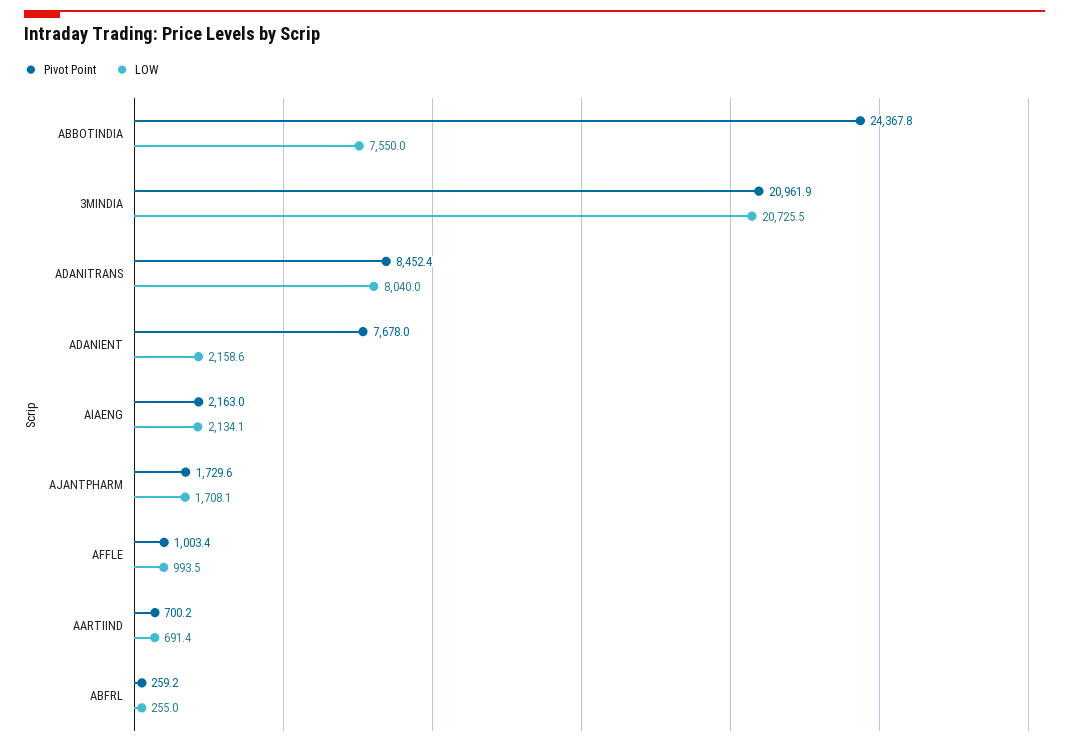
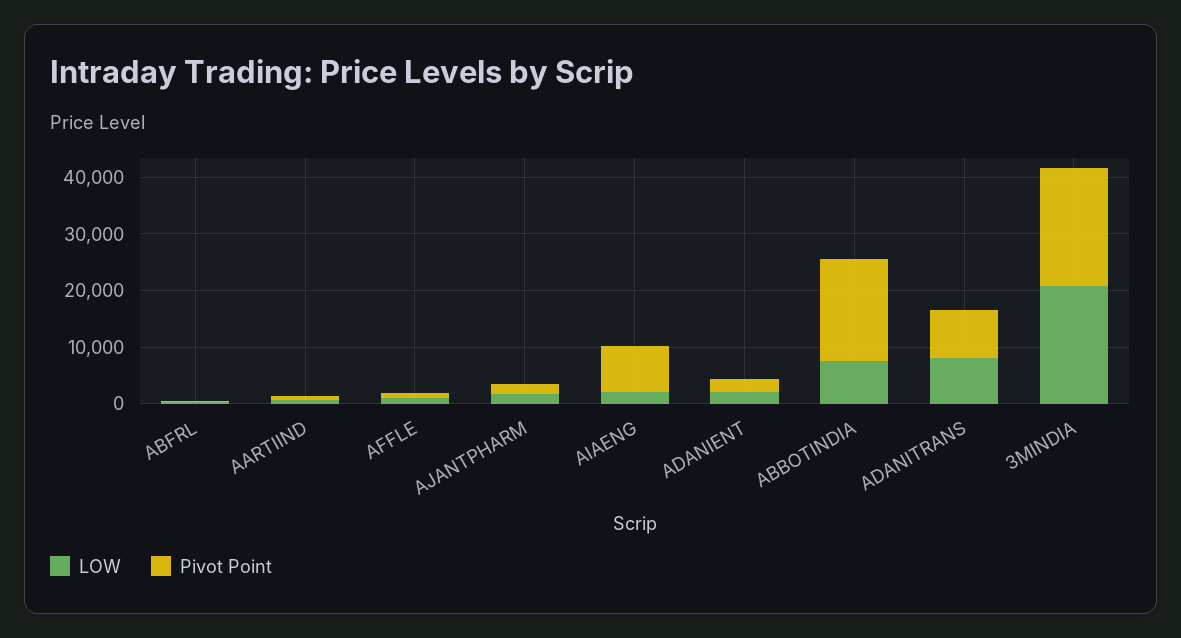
  {
    "Pivot Point": {
-     "ABBOTINDIA": 24367.8,
+     "ABBOTINDIA": 18000,
      "3MINDIA": 20961.9,
      "ADANITRANS": 8452.4,
-     "ADANIENT": 7678,
+     "ADANIENT": 2000,
-     "AIAENG": 2163,
+     "AIAENG": 8000,
      "AJANTPHARM": 1729.6,
      "AFFLE": 1003.4,
      "AARTIIND": 700.2,
      "ABFRL": 259.2
    },
    "LOW": {
      "ABBOTINDIA": 7550,
      "3MINDIA": 20725.5,
      "ADANITRANS": 8040,
      "ADANIENT": 2158.6,
      "AIAENG": 2134.1,
      "AJANTPHARM": 1708.1,
      "AFFLE": 993.5,
      "AARTIIND": 691.4,
      "ABFRL": 255
    }
  }

